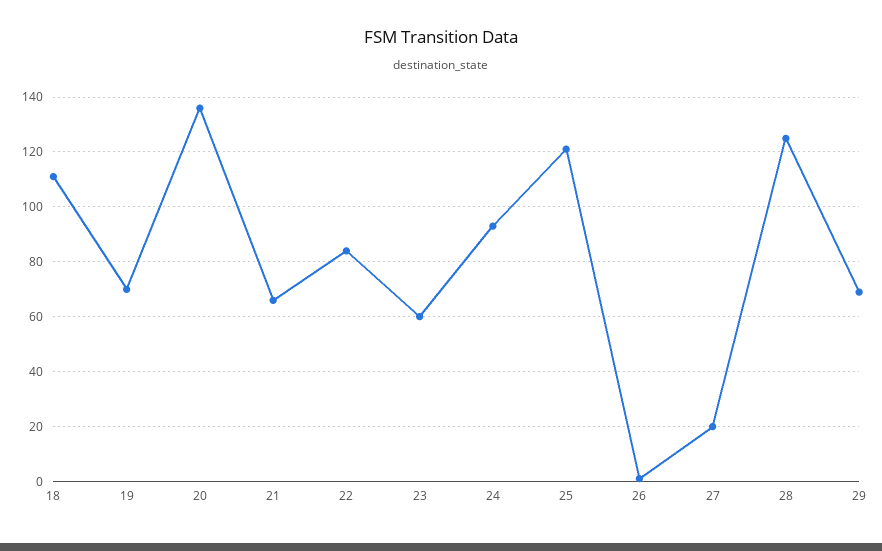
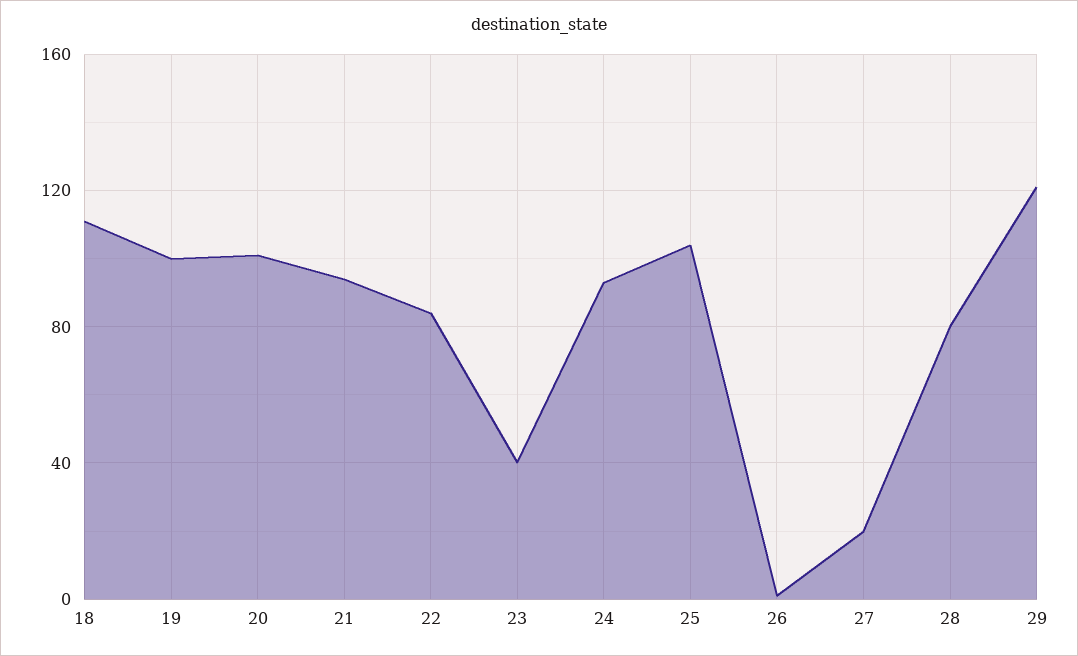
  {
    "18": 110,
-   "19": 70,
+   "19": 100,
-   "20": 135,
+   "20": 100,
-   "21": 65,
+   "21": 95,
    "22": 85,
-   "23": 60,
+   "23": 40,
    "24": 95,
-   "25": 120,
+   "25": 105,
    "26": 0,
    "27": 20,
-   "28": 125,
+   "28": 80,
-   "29": 70
+   "29": 120
  }

